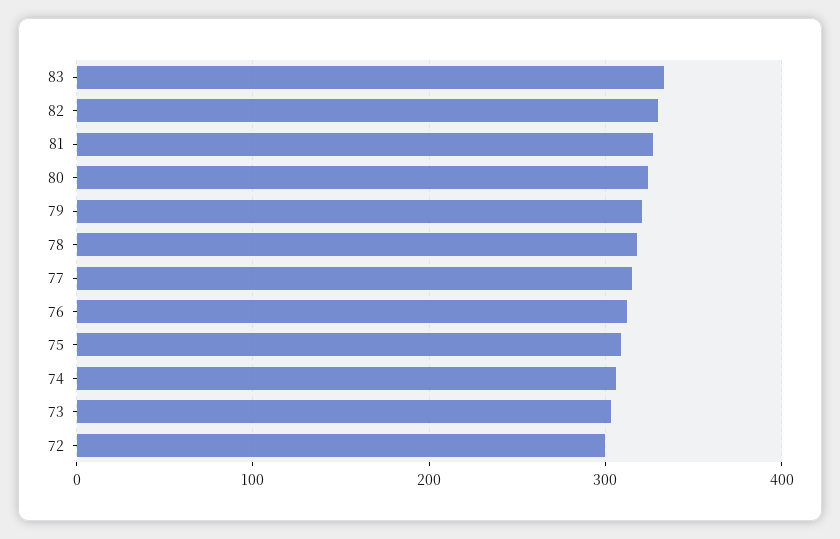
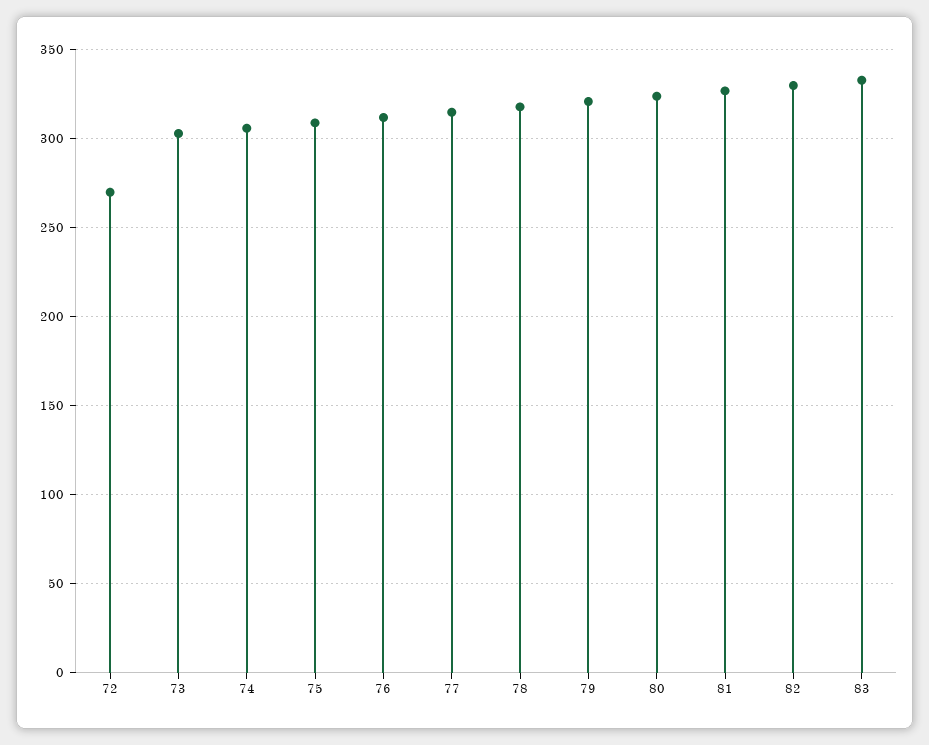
  {
    "83": 335,
    "82": 330,
    "81": 325,
    "80": 325,
    "79": 320,
    "78": 320,
    "77": 315,
    "76": 310,
    "75": 310,
    "74": 305,
    "73": 305,
-   "72": 300
+   "72": 270
  }

